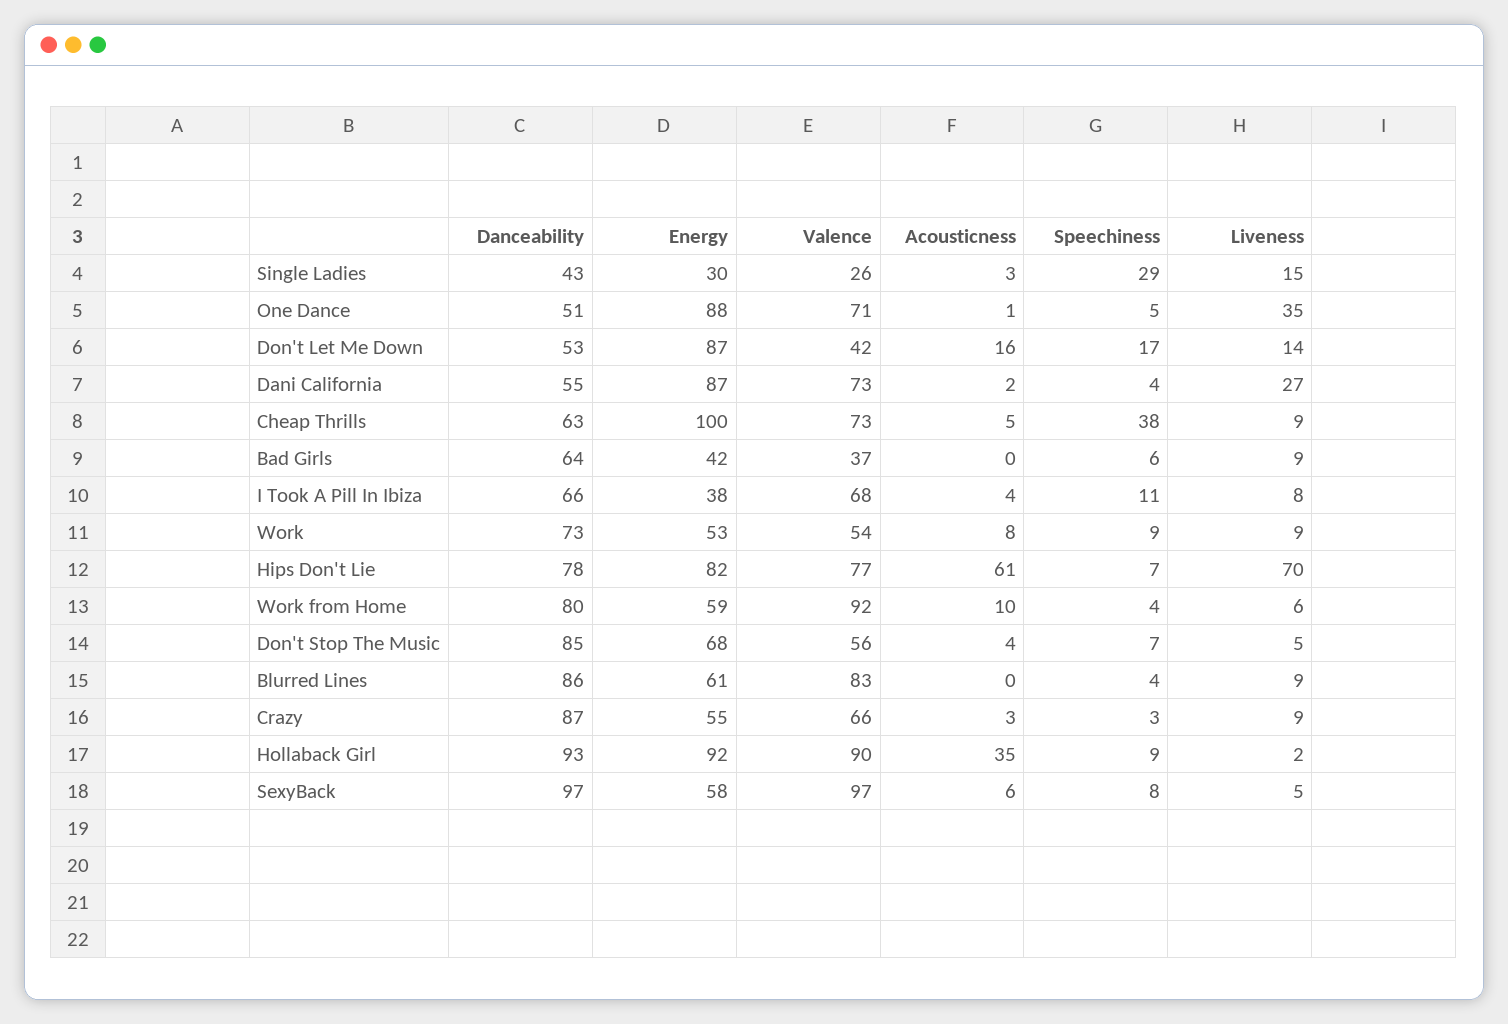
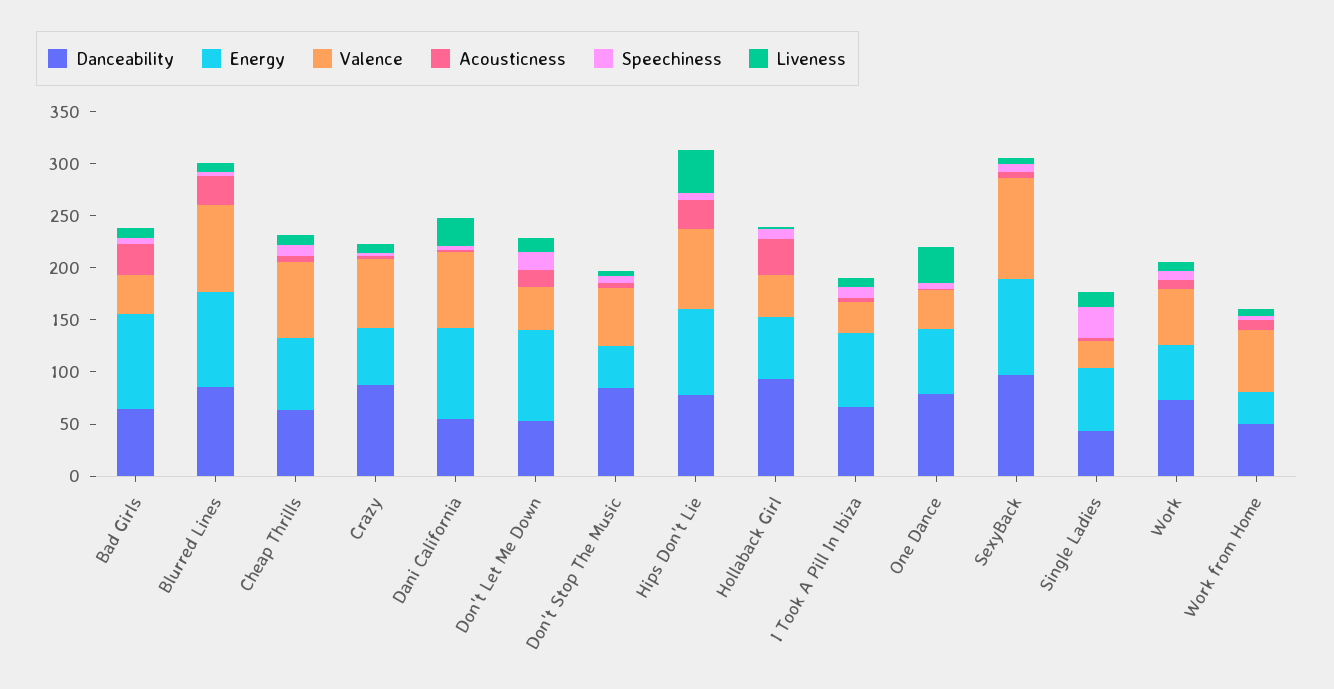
  {
    "Danceability": {
      "Single Ladies": 43,
-     "One Dance": 51,
+     "One Dance": 80,
      "Don't Let Me Down": 53,
      "Dani California": 55,
      "Cheap Thrills": 63,
      "Bad Girls": 64,
      "I Took A Pill In Ibiza": 66,
      "Work": 73,
      "Hips Don't Lie": 78,
-     "Work from Home": 80,
+     "Work from Home": 50,
      "Don't Stop The Music": 85,
      "Blurred Lines": 86,
      "Crazy": 87,
      "Hollaback Girl": 93,
      "SexyBack": 97
    },
    "Energy": {
-     "Single Ladies": 30,
+     "Single Ladies": 60,
-     "One Dance": 88,
+     "One Dance": 60,
      "Don't Let Me Down": 87,
      "Dani California": 87,
-     "Cheap Thrills": 100,
+     "Cheap Thrills": 70,
-     "Bad Girls": 42,
+     "Bad Girls": 90,
-     "I Took A Pill In Ibiza": 38,
+     "I Took A Pill In Ibiza": 70,
      "Work": 53,
      "Hips Don't Lie": 82,
-     "Work from Home": 59,
+     "Work from Home": 30,
-     "Don't Stop The Music": 68,
+     "Don't Stop The Music": 40,
-     "Blurred Lines": 61,
+     "Blurred Lines": 90,
      "Crazy": 55,
-     "Hollaback Girl": 92,
+     "Hollaback Girl": 60,
-     "SexyBack": 58
+     "SexyBack": 90
    },
    "Valence": {
      "Single Ladies": 26,
-     "One Dance": 71,
+     "One Dance": 40,
      "Don't Let Me Down": 42,
      "Dani California": 73,
      "Cheap Thrills": 73,
      "Bad Girls": 37,
-     "I Took A Pill In Ibiza": 68,
+     "I Took A Pill In Ibiza": 30,
      "Work": 54,
      "Hips Don't Lie": 77,
-     "Work from Home": 92,
+     "Work from Home": 60,
      "Don't Stop The Music": 56,
      "Blurred Lines": 83,
      "Crazy": 66,
-     "Hollaback Girl": 90,
+     "Hollaback Girl": 40,
      "SexyBack": 97
    },
    "Acousticness": {
      "Single Ladies": 3,
      "One Dance": 1,
      "Don't Let Me Down": 16,
      "Dani California": 2,
      "Cheap Thrills": 5,
-     "Bad Girls": 0,
+     "Bad Girls": 30,
      "I Took A Pill In Ibiza": 4,
      "Work": 8,
-     "Hips Don't Lie": 61,
+     "Hips Don't Lie": 30,
      "Work from Home": 10,
      "Don't Stop The Music": 4,
-     "Blurred Lines": 0,
+     "Blurred Lines": 30,
      "Crazy": 3,
      "Hollaback Girl": 35,
      "SexyBack": 6
    },
    "Speechiness": {
      "Single Ladies": 29,
      "One Dance": 5,
      "Don't Let Me Down": 17,
      "Dani California": 4,
-     "Cheap Thrills": 38,
+     "Cheap Thrills": 10,
      "Bad Girls": 6,
      "I Took A Pill In Ibiza": 11,
      "Work": 9,
      "Hips Don't Lie": 7,
      "Work from Home": 4,
      "Don't Stop The Music": 7,
      "Blurred Lines": 4,
      "Crazy": 3,
      "Hollaback Girl": 9,
      "SexyBack": 8
    },
    "Liveness": {
      "Single Ladies": 15,
      "One Dance": 35,
      "Don't Let Me Down": 14,
      "Dani California": 27,
      "Cheap Thrills": 9,
      "Bad Girls": 9,
      "I Took A Pill In Ibiza": 8,
      "Work": 9,
-     "Hips Don't Lie": 70,
+     "Hips Don't Lie": 40,
      "Work from Home": 6,
      "Don't Stop The Music": 5,
      "Blurred Lines": 9,
      "Crazy": 9,
      "Hollaback Girl": 2,
      "SexyBack": 5
    }
  }

